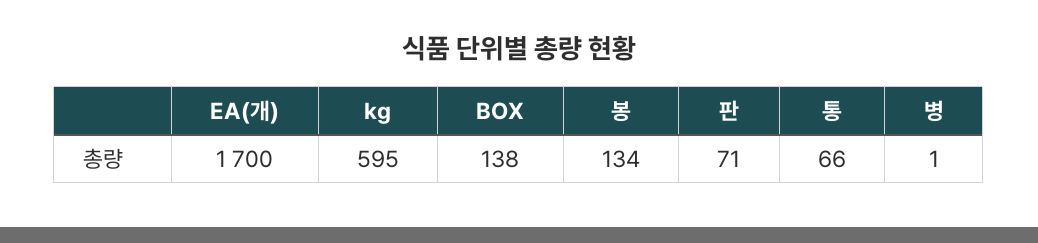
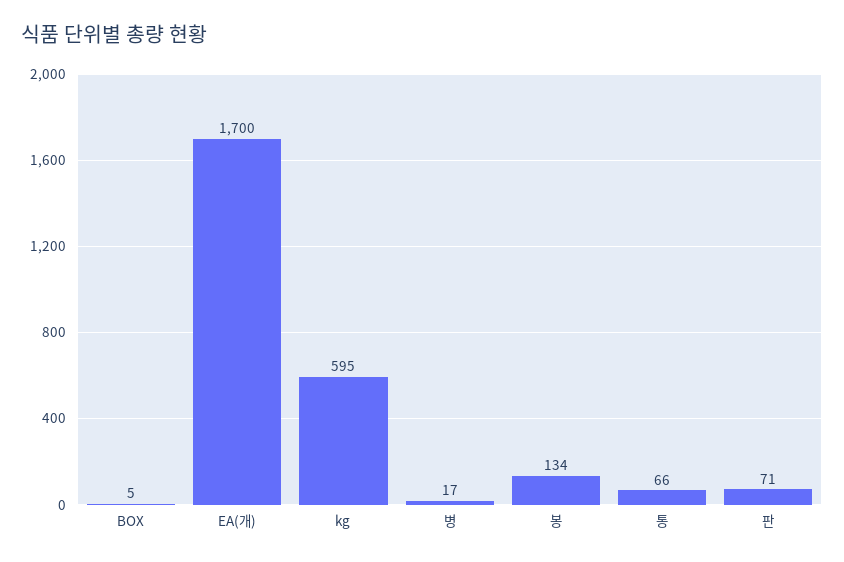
  {
    "EA(개)": 1700,
    "kg": 595,
-   "BOX": 138,
+   "BOX": 5,
    "봉": 134,
    "판": 71,
    "통": 66,
-   "병": 1
+   "병": 17
  }

